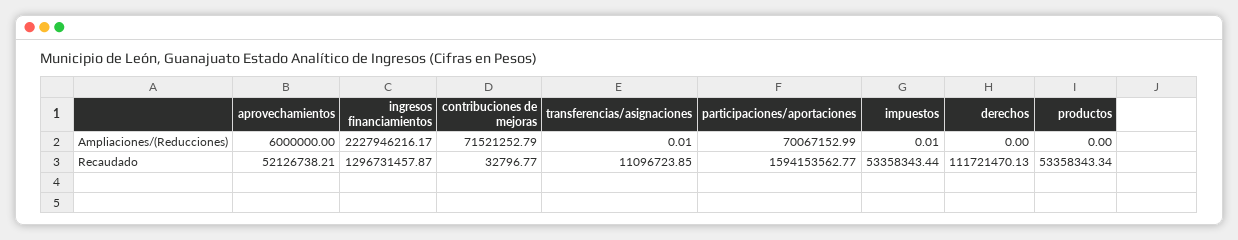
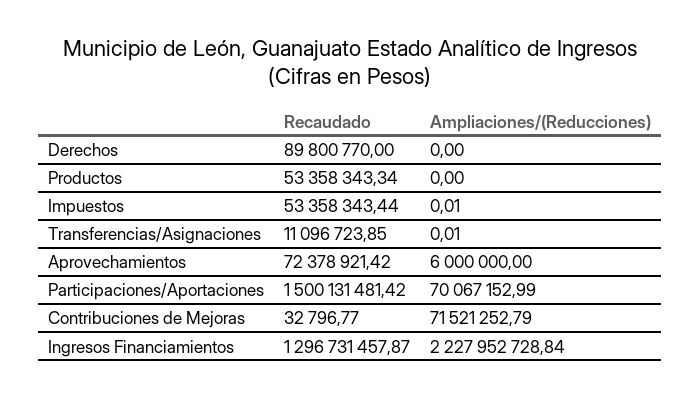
  {
    "aprovechamientos": {
      "Ampliaciones/(Reducciones)": 6000000,
-     "Recaudado": 52126738.21
+     "Recaudado": 72378921.42
    },
    "ingresos financiamientos": {
-     "Ampliaciones/(Reducciones)": 2227946216.17,
+     "Ampliaciones/(Reducciones)": 2227952728.84,
      "Recaudado": 1296731457.87
    },
    "contribuciones de mejoras": {
      "Ampliaciones/(Reducciones)": 71521252.79,
      "Recaudado": 32796.77
    },
    "transferencias/asignaciones": {
      "Ampliaciones/(Reducciones)": 0.01,
      "Recaudado": 11096723.85
    },
    "participaciones/aportaciones": {
      "Ampliaciones/(Reducciones)": 70067152.99,
-     "Recaudado": 1594153562.77
+     "Recaudado": 1500131481.42
    },
    "impuestos": {
      "Ampliaciones/(Reducciones)": 0.01,
      "Recaudado": 53358343.44
    },
    "derechos": {
      "Ampliaciones/(Reducciones)": 0,
-     "Recaudado": 111721470.13
+     "Recaudado": 89800770
    },
    "productos": {
      "Ampliaciones/(Reducciones)": 0,
      "Recaudado": 53358343.34
    }
  }

